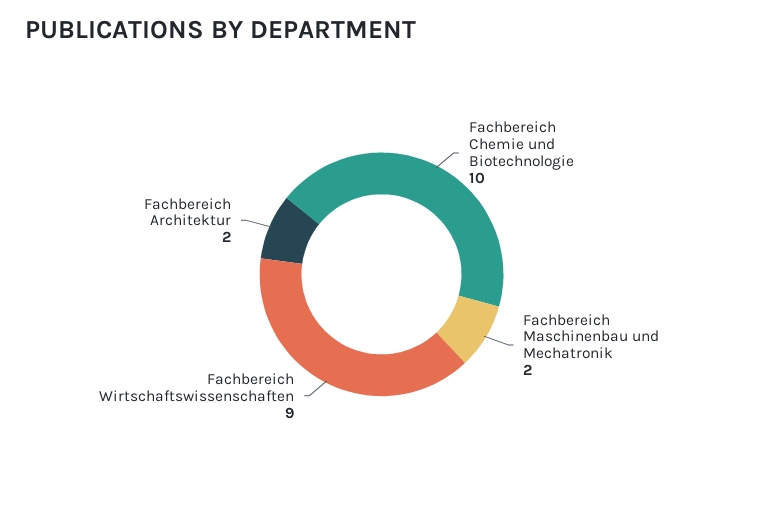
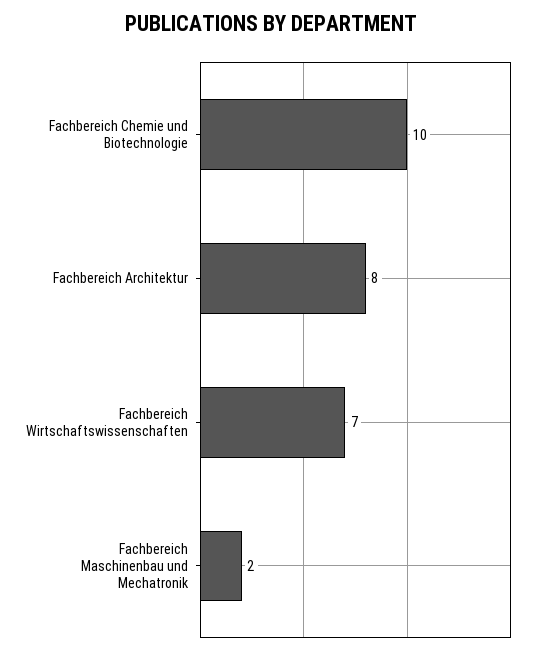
  {
    "Fachbereich Chemie und Biotechnologie": 10,
    "Fachbereich Maschinenbau und Mechatronik": 2,
-   "Fachbereich Wirtschaftswissenschaften": 9,
+   "Fachbereich Wirtschaftswissenschaften": 7,
-   "Fachbereich Architektur": 2
+   "Fachbereich Architektur": 8
  }

